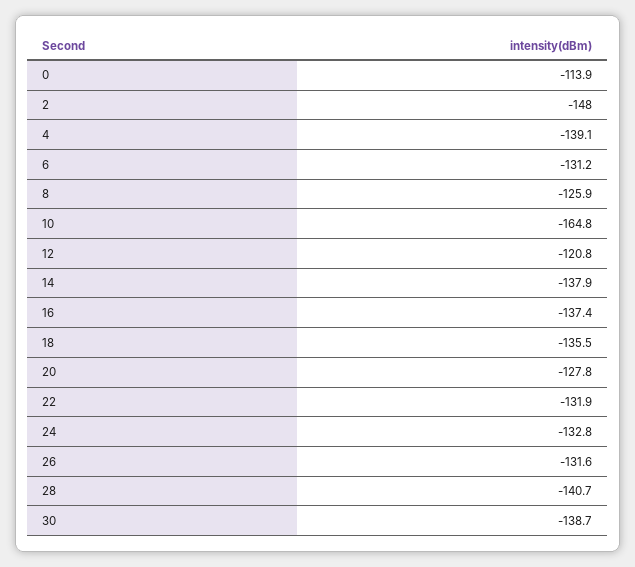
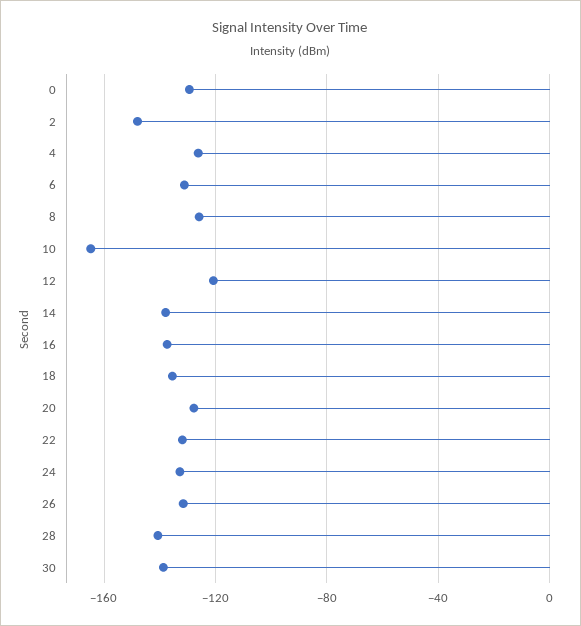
  {
-   "0": -113.9,
+   "0": -130,
    "2": -148,
-   "4": -139.1,
+   "4": -125,
    "6": -131.2,
    "8": -125.9,
    "10": -164.8,
    "12": -120.8,
    "14": -137.9,
    "16": -137.4,
    "18": -135.5,
    "20": -127.8,
    "22": -131.9,
    "24": -132.8,
    "26": -131.6,
    "28": -140.7,
    "30": -138.7
  }

